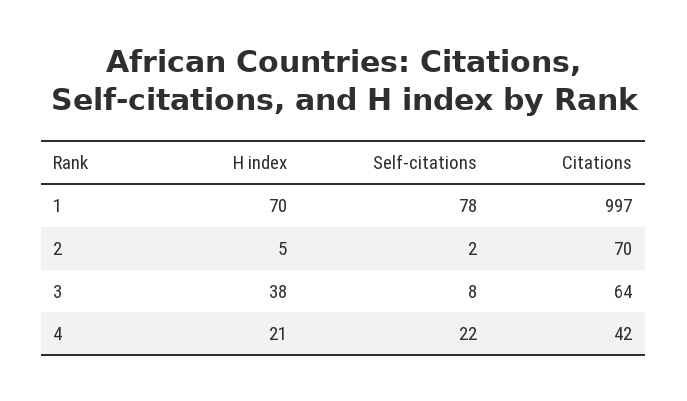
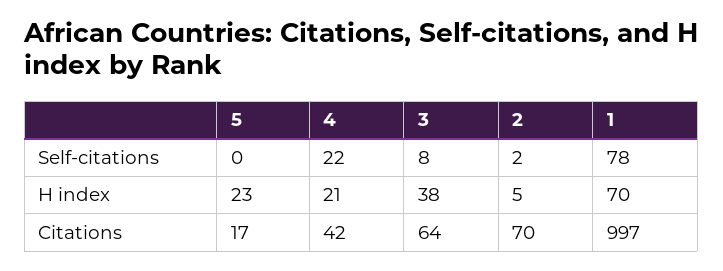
  {
    "H index": {
      "1": 70,
      "2": 5,
      "3": 38,
-     "4": 21
+     "4": 21,
+     "5": 23
    },
    "Self-citations": {
      "1": 78,
      "2": 2,
      "3": 8,
-     "4": 22
+     "4": 22,
+     "5": 0
    },
    "Citations": {
      "1": 997,
      "2": 70,
      "3": 64,
-     "4": 42
+     "4": 42,
+     "5": 17
    }
  }

